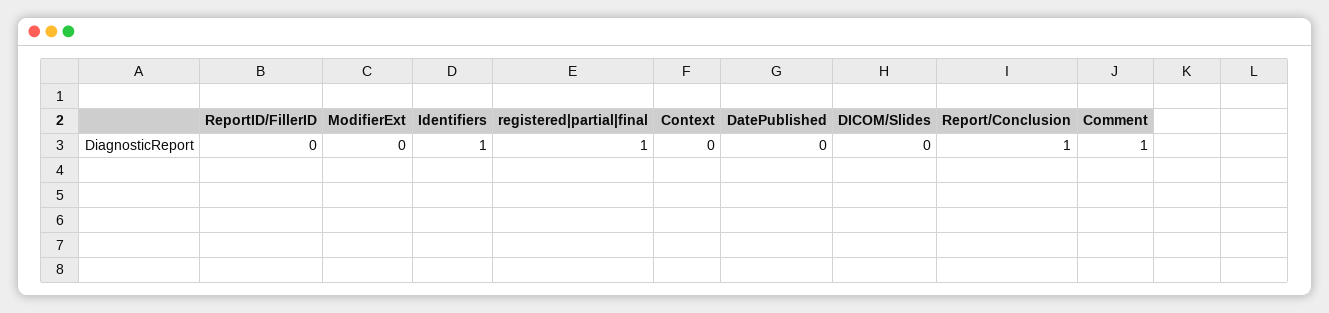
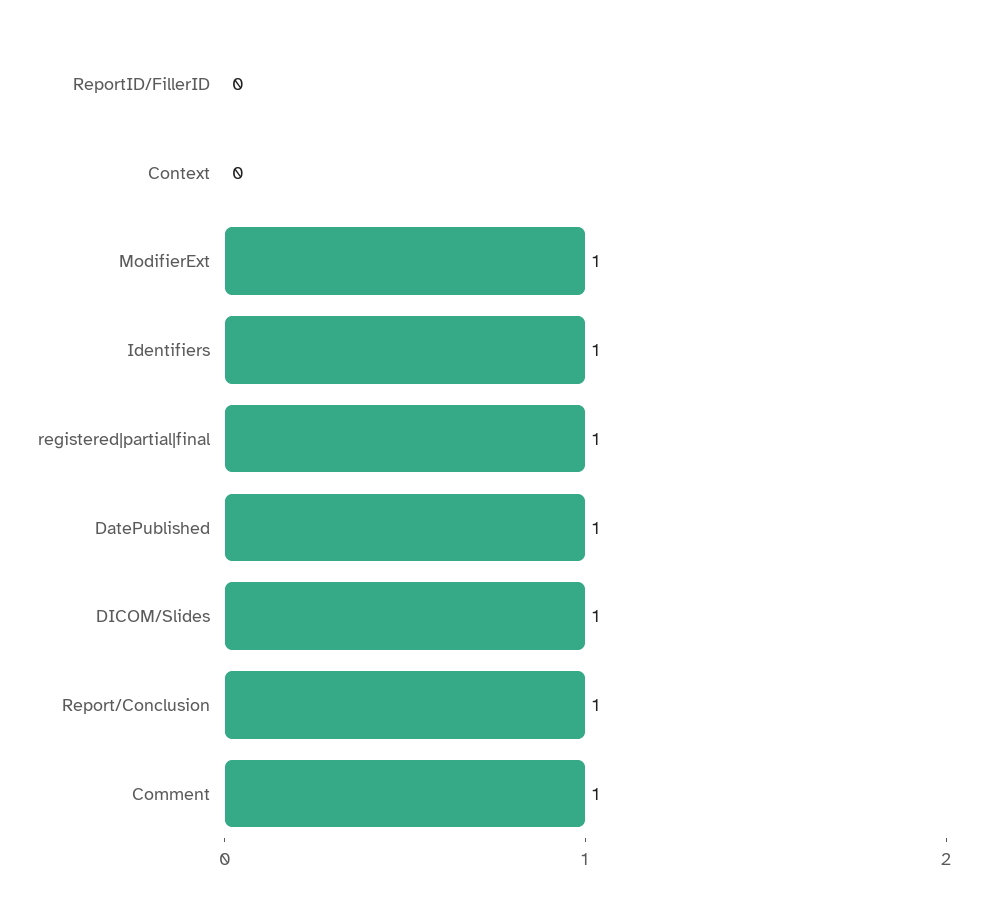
  {
    "ReportID/FillerID": 0,
-   "ModifierExt": 0,
+   "ModifierExt": 1,
    "Identifiers": 1,
    "registered|partial|final": 1,
    "Context": 0,
-   "DatePublished": 0,
+   "DatePublished": 1,
-   "DICOM/Slides": 0,
+   "DICOM/Slides": 1,
    "Report/Conclusion": 1,
    "Comment": 1
  }

